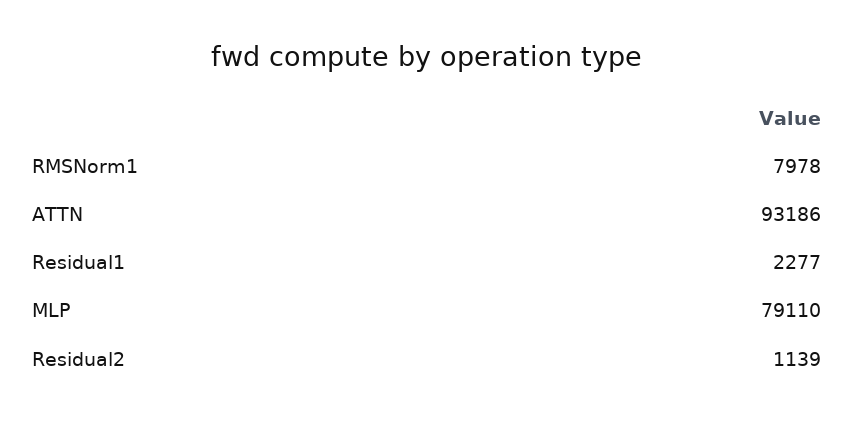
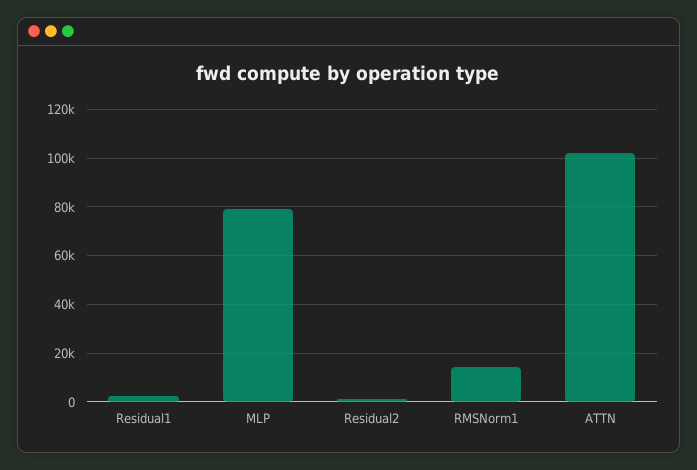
  {
-   "RMSNorm1": 7978,
+   "RMSNorm1": 15000,
-   "ATTN": 93186,
+   "ATTN": 102500,
    "Residual1": 2277,
    "MLP": 79110,
    "Residual2": 1139
  }

